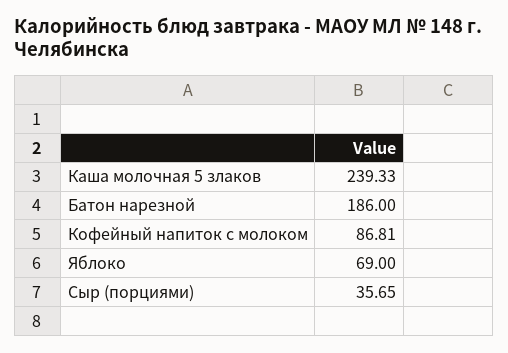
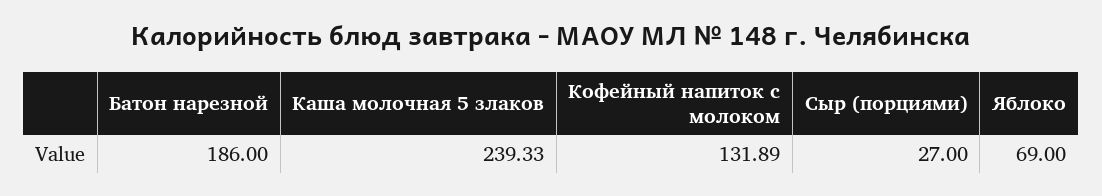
  {
    "Каша молочная 5 злаков": 239.33,
    "Батон нарезной": 186,
-   "Кофейный напиток с молоком": 86.81,
+   "Кофейный напиток с молоком": 131.89,
    "Яблоко": 69,
-   "Сыр (порциями)": 35.65
+   "Сыр (порциями)": 27
  }

